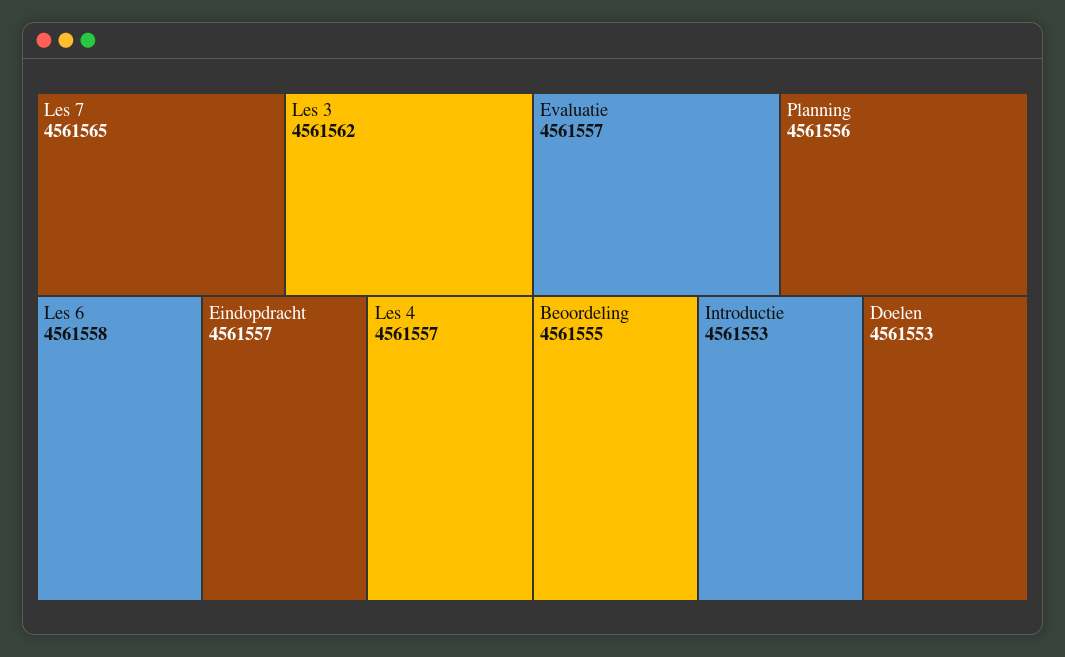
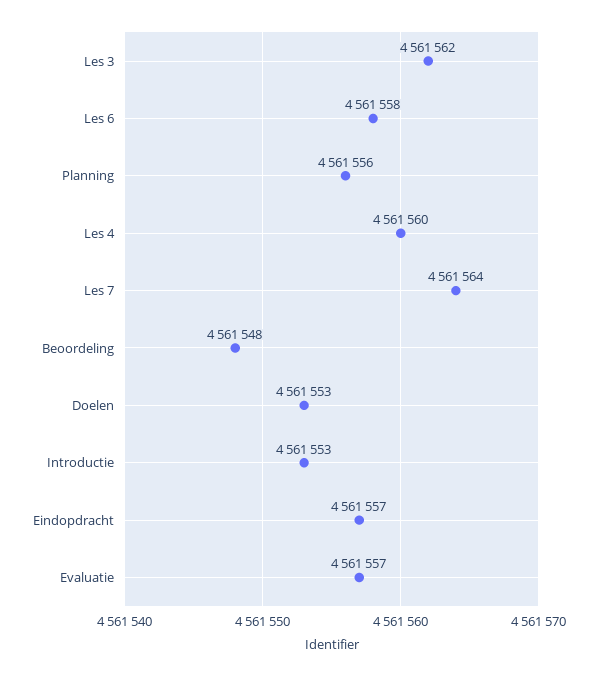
  {
-   "Les 7": 4561565,
+   "Les 7": 4561564,
    "Les 3": 4561562,
    "Les 6": 4561558,
    "Eindopdracht": 4561557,
-   "Les 4": 4561557,
+   "Les 4": 4561560,
    "Evaluatie": 4561557,
    "Planning": 4561556,
-   "Beoordeling": 4561555,
+   "Beoordeling": 4561548,
    "Introductie": 4561553,
    "Doelen": 4561553
  }

